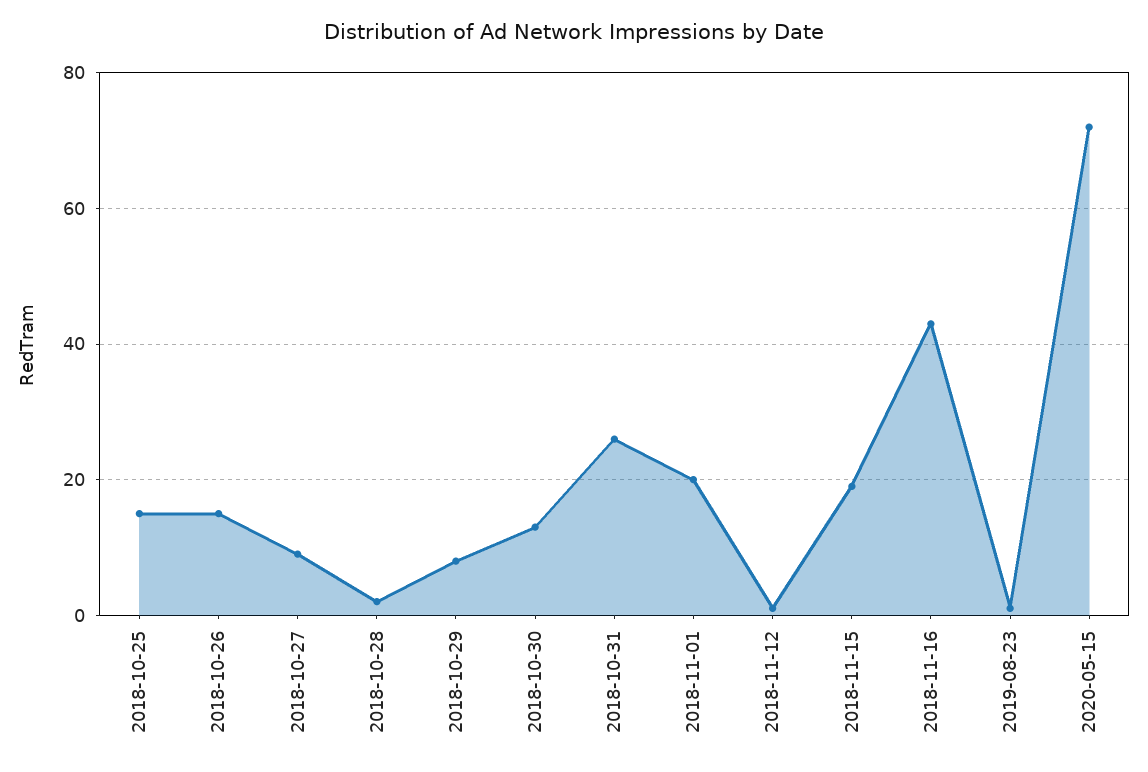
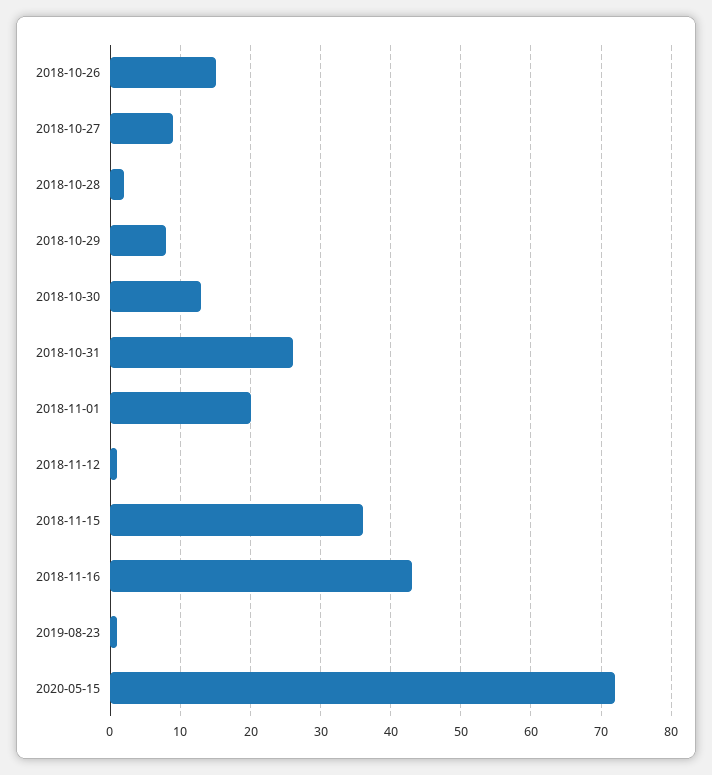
  {
-   "2018-10-25": 15,
    "2018-10-26": 15,
    "2018-10-27": 9,
    "2018-10-28": 2,
    "2018-10-29": 8,
    "2018-10-30": 13,
    "2018-10-31": 26,
    "2018-11-01": 20,
    "2018-11-12": 1,
-   "2018-11-15": 20,
+   "2018-11-15": 36,
    "2018-11-16": 43,
    "2019-08-23": 1,
    "2020-05-15": 72
  }

